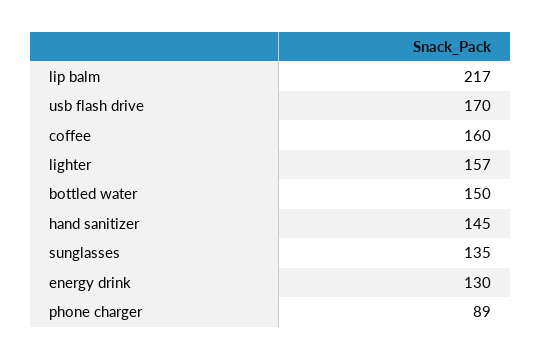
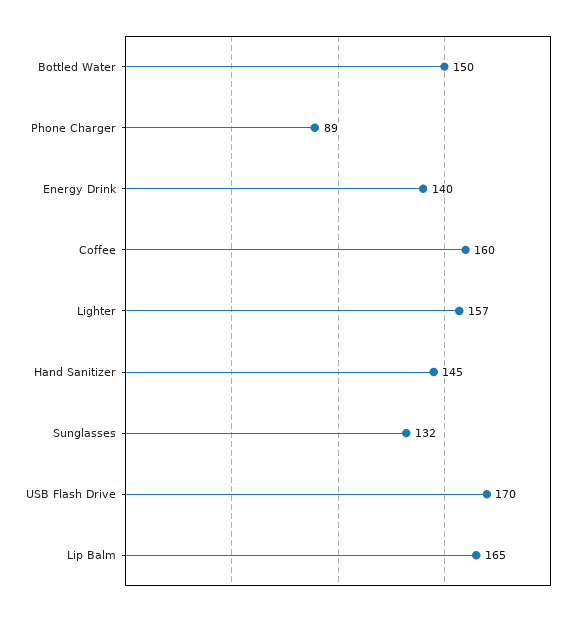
  {
-   "lip balm": 217,
+   "lip balm": 165,
    "usb flash drive": 170,
    "coffee": 160,
    "lighter": 157,
    "bottled water": 150,
    "hand sanitizer": 145,
-   "sunglasses": 135,
+   "sunglasses": 132,
-   "energy drink": 130,
+   "energy drink": 140,
    "phone charger": 89
  }

